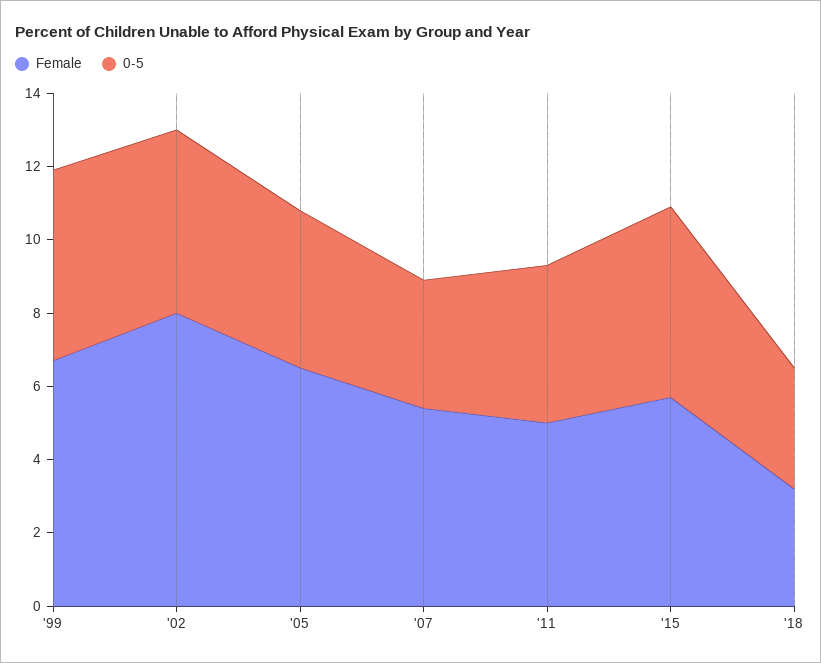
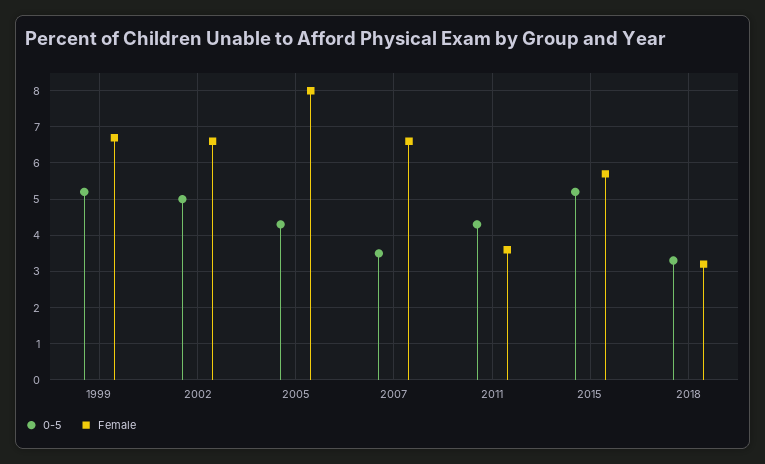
  {
    "Female": {
      "'99": 6.5,
-     "'02": 8,
+     "'02": 6.5,
-     "'05": 6.5,
+     "'05": 8,
-     "'07": 5.5,
+     "'07": 6.5,
-     "'11": 5,
+     "'11": 3.5,
      "'15": 5.5,
      "'18": 3
    },
    "0-5": {
      "'99": 5,
      "'02": 5,
      "'05": 4.5,
      "'07": 3.5,
      "'11": 4.5,
      "'15": 5,
      "'18": 3.5
    }
  }

